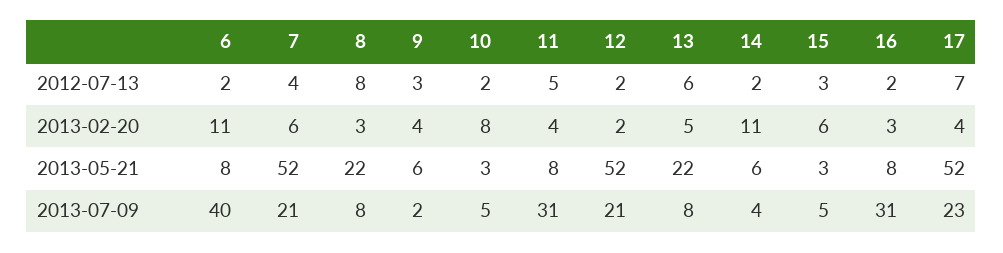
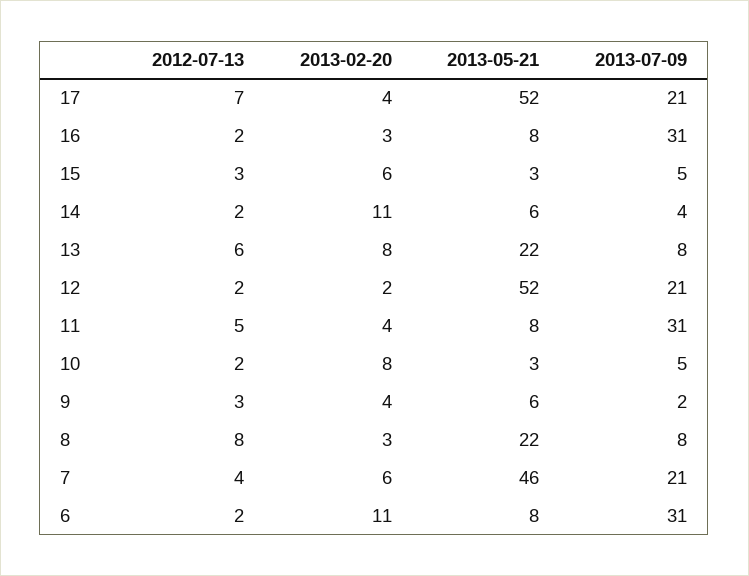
  {
    "6": {
      "2012-07-13": 2,
      "2013-02-20": 11,
      "2013-05-21": 8,
-     "2013-07-09": 40
+     "2013-07-09": 31
    },
    "7": {
      "2012-07-13": 4,
      "2013-02-20": 6,
-     "2013-05-21": 52,
+     "2013-05-21": 46,
      "2013-07-09": 21
    },
    "8": {
      "2012-07-13": 8,
      "2013-02-20": 3,
      "2013-05-21": 22,
      "2013-07-09": 8
    },
    "9": {
      "2012-07-13": 3,
      "2013-02-20": 4,
      "2013-05-21": 6,
      "2013-07-09": 2
    },
    "10": {
      "2012-07-13": 2,
      "2013-02-20": 8,
      "2013-05-21": 3,
      "2013-07-09": 5
    },
    "11": {
      "2012-07-13": 5,
      "2013-02-20": 4,
      "2013-05-21": 8,
      "2013-07-09": 31
    },
    "12": {
      "2012-07-13": 2,
      "2013-02-20": 2,
      "2013-05-21": 52,
      "2013-07-09": 21
    },
    "13": {
      "2012-07-13": 6,
-     "2013-02-20": 5,
+     "2013-02-20": 8,
      "2013-05-21": 22,
      "2013-07-09": 8
    },
    "14": {
      "2012-07-13": 2,
      "2013-02-20": 11,
      "2013-05-21": 6,
      "2013-07-09": 4
    },
    "15": {
      "2012-07-13": 3,
      "2013-02-20": 6,
      "2013-05-21": 3,
      "2013-07-09": 5
    },
    "16": {
      "2012-07-13": 2,
      "2013-02-20": 3,
      "2013-05-21": 8,
      "2013-07-09": 31
    },
    "17": {
      "2012-07-13": 7,
      "2013-02-20": 4,
      "2013-05-21": 52,
-     "2013-07-09": 23
+     "2013-07-09": 21
    }
  }

